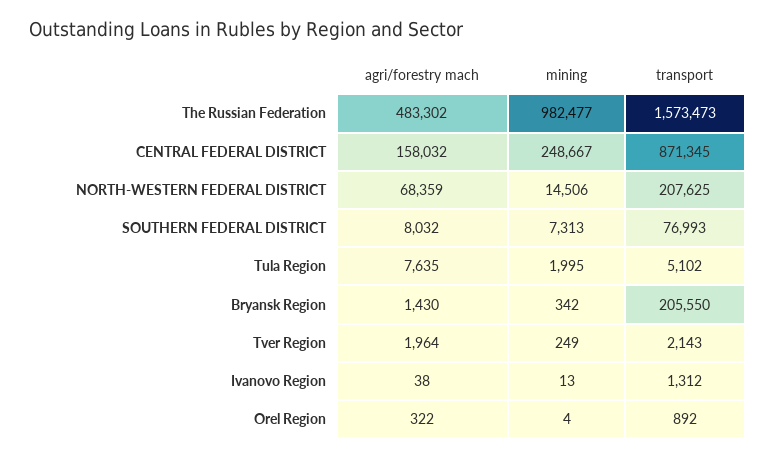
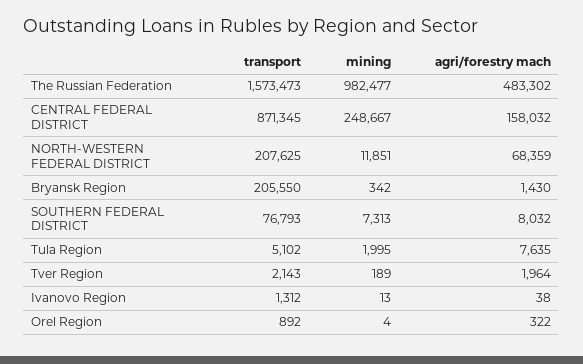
  {
    "agri/forestry mach": {
      "The Russian Federation": 483302,
      "CENTRAL FEDERAL DISTRICT": 158032,
      "NORTH-WESTERN FEDERAL DISTRICT": 68359,
      "SOUTHERN FEDERAL DISTRICT": 8032,
      "Tula Region": 7635,
      "Bryansk Region": 1430,
      "Tver Region": 1964,
      "Ivanovo Region": 38,
      "Orel Region": 322
    },
    "mining": {
      "The Russian Federation": 982477,
      "CENTRAL FEDERAL DISTRICT": 248667,
-     "NORTH-WESTERN FEDERAL DISTRICT": 14506,
+     "NORTH-WESTERN FEDERAL DISTRICT": 11851,
      "SOUTHERN FEDERAL DISTRICT": 7313,
      "Tula Region": 1995,
      "Bryansk Region": 342,
-     "Tver Region": 249,
+     "Tver Region": 189,
      "Ivanovo Region": 13,
      "Orel Region": 4
    },
    "transport": {
      "The Russian Federation": 1573473,
      "CENTRAL FEDERAL DISTRICT": 871345,
      "NORTH-WESTERN FEDERAL DISTRICT": 207625,
-     "SOUTHERN FEDERAL DISTRICT": 76993,
+     "SOUTHERN FEDERAL DISTRICT": 76793,
      "Tula Region": 5102,
      "Bryansk Region": 205550,
      "Tver Region": 2143,
      "Ivanovo Region": 1312,
      "Orel Region": 892
    }
  }

